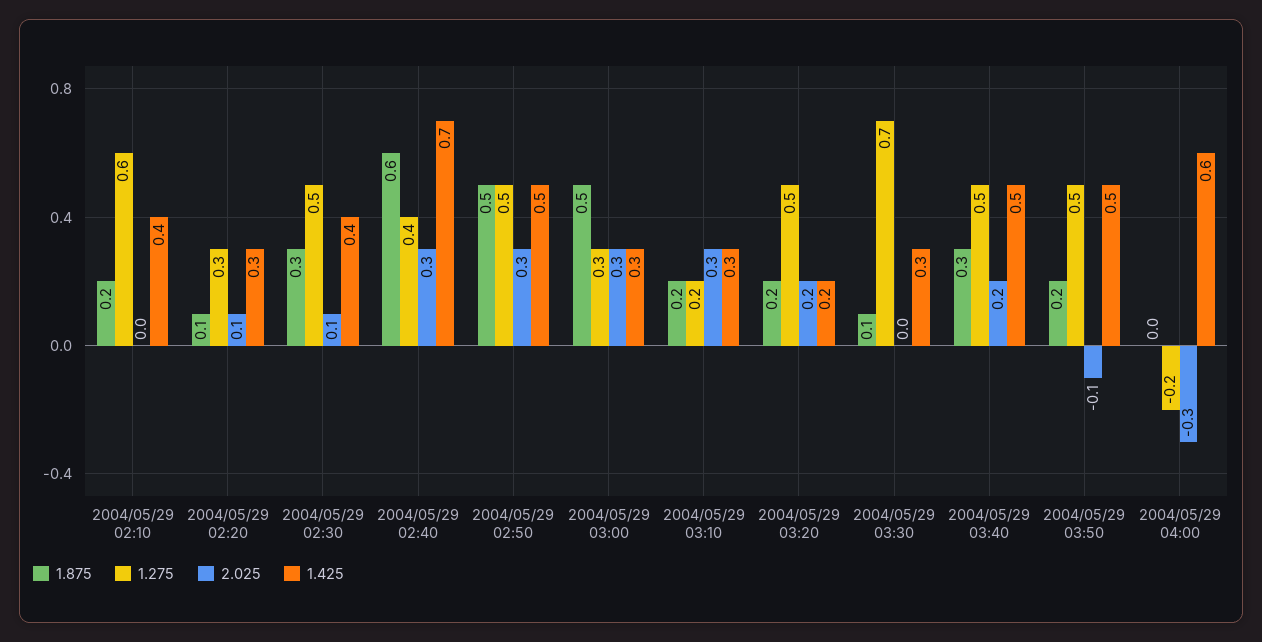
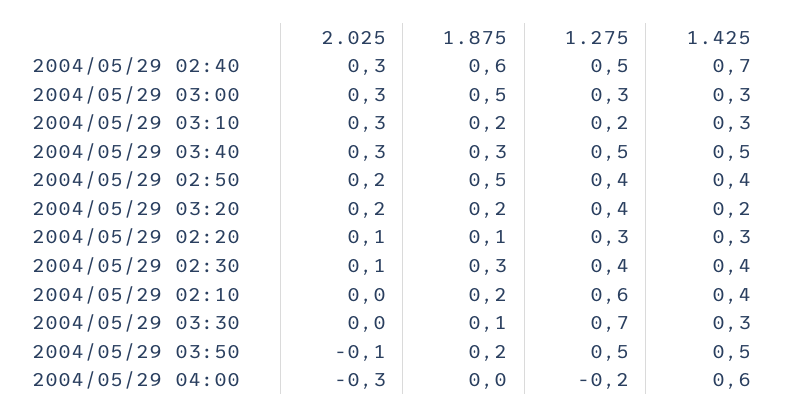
  {
    "1.875": {
      "2004/05/29 02:10": 0.2,
      "2004/05/29 02:20": 0.1,
      "2004/05/29 02:30": 0.3,
      "2004/05/29 02:40": 0.6,
      "2004/05/29 02:50": 0.5,
      "2004/05/29 03:00": 0.5,
      "2004/05/29 03:10": 0.2,
      "2004/05/29 03:20": 0.2,
      "2004/05/29 03:30": 0.1,
      "2004/05/29 03:40": 0.3,
      "2004/05/29 03:50": 0.2,
      "2004/05/29 04:00": 0
    },
    "1.275": {
      "2004/05/29 02:10": 0.6,
      "2004/05/29 02:20": 0.3,
-     "2004/05/29 02:30": 0.5,
+     "2004/05/29 02:30": 0.4,
-     "2004/05/29 02:40": 0.4,
+     "2004/05/29 02:40": 0.5,
-     "2004/05/29 02:50": 0.5,
+     "2004/05/29 02:50": 0.4,
      "2004/05/29 03:00": 0.3,
      "2004/05/29 03:10": 0.2,
-     "2004/05/29 03:20": 0.5,
+     "2004/05/29 03:20": 0.4,
      "2004/05/29 03:30": 0.7,
      "2004/05/29 03:40": 0.5,
      "2004/05/29 03:50": 0.5,
      "2004/05/29 04:00": -0.2
    },
    "2.025": {
      "2004/05/29 02:10": 0,
      "2004/05/29 02:20": 0.1,
      "2004/05/29 02:30": 0.1,
      "2004/05/29 02:40": 0.3,
-     "2004/05/29 02:50": 0.3,
+     "2004/05/29 02:50": 0.2,
      "2004/05/29 03:00": 0.3,
      "2004/05/29 03:10": 0.3,
      "2004/05/29 03:20": 0.2,
      "2004/05/29 03:30": 0,
-     "2004/05/29 03:40": 0.2,
+     "2004/05/29 03:40": 0.3,
      "2004/05/29 03:50": -0.1,
      "2004/05/29 04:00": -0.3
    },
    "1.425": {
      "2004/05/29 02:10": 0.4,
      "2004/05/29 02:20": 0.3,
      "2004/05/29 02:30": 0.4,
      "2004/05/29 02:40": 0.7,
-     "2004/05/29 02:50": 0.5,
+     "2004/05/29 02:50": 0.4,
      "2004/05/29 03:00": 0.3,
      "2004/05/29 03:10": 0.3,
      "2004/05/29 03:20": 0.2,
      "2004/05/29 03:30": 0.3,
      "2004/05/29 03:40": 0.5,
      "2004/05/29 03:50": 0.5,
      "2004/05/29 04:00": 0.6
    }
  }

